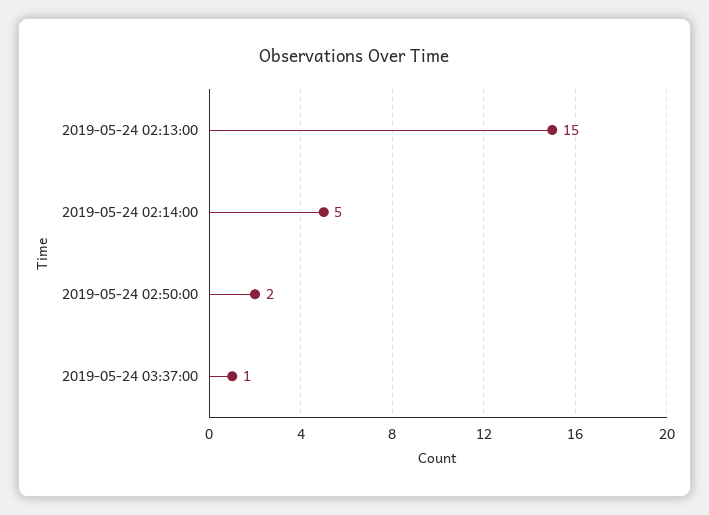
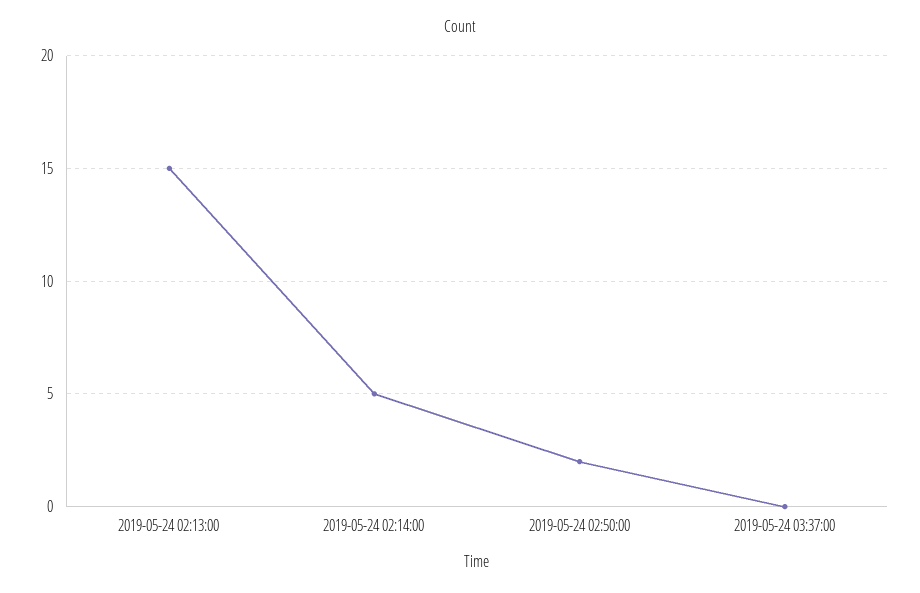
  {
    "2019-05-24 02:13:00": 15,
    "2019-05-24 02:14:00": 5,
    "2019-05-24 02:50:00": 2,
-   "2019-05-24 03:37:00": 1
+   "2019-05-24 03:37:00": 0
  }

